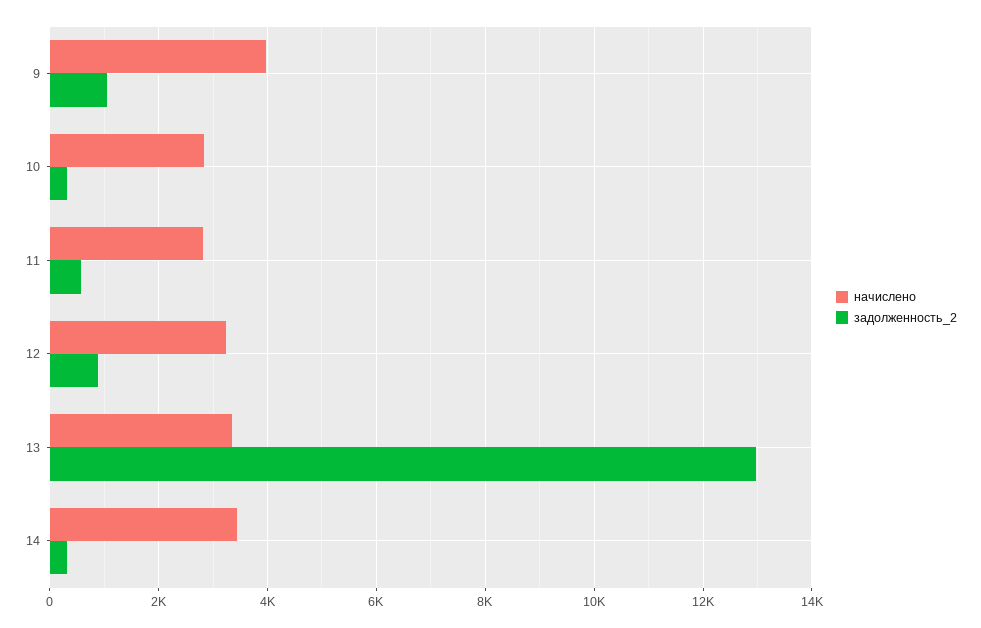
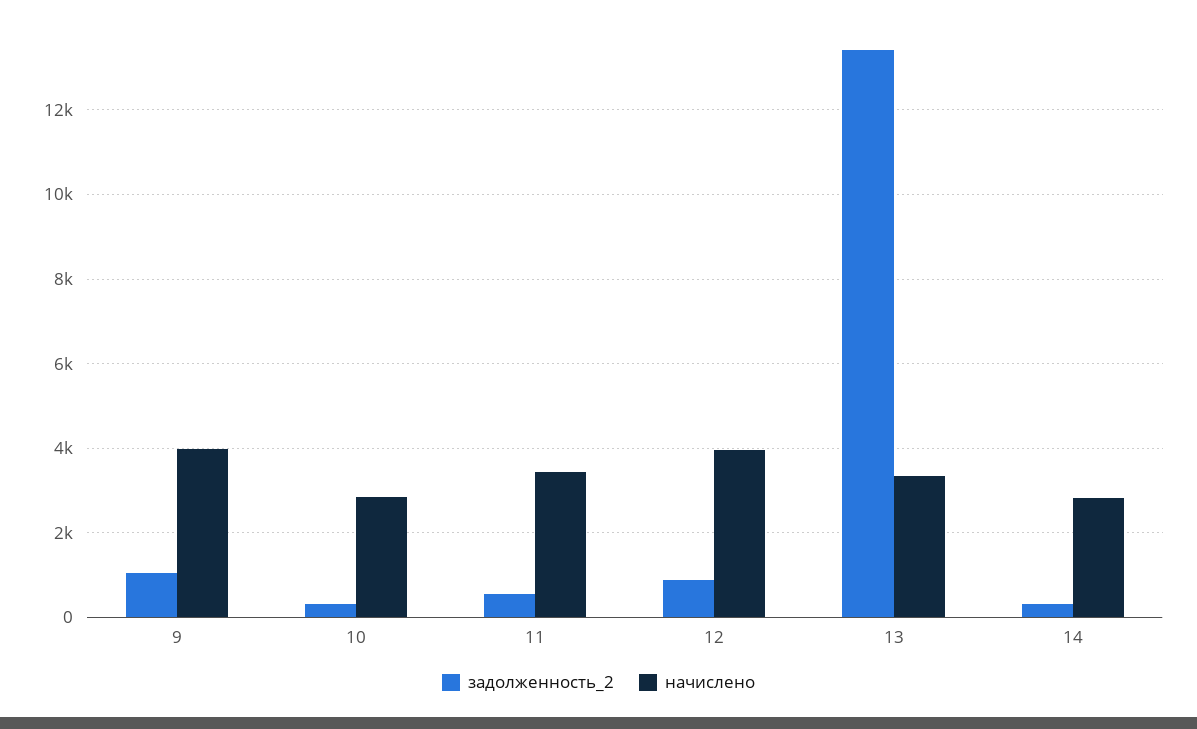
  {
    "начислено": {
      "9": 4000,
      "10": 2800,
-     "11": 2800,
+     "11": 3400,
-     "12": 3200,
+     "12": 4000,
      "13": 3400,
-     "14": 3400
+     "14": 2800
    },
    "задолженность_2": {
      "9": 1000,
      "10": 400,
      "11": 600,
      "12": 800,
-     "13": 13000,
+     "13": 13400,
      "14": 400
    }
  }

